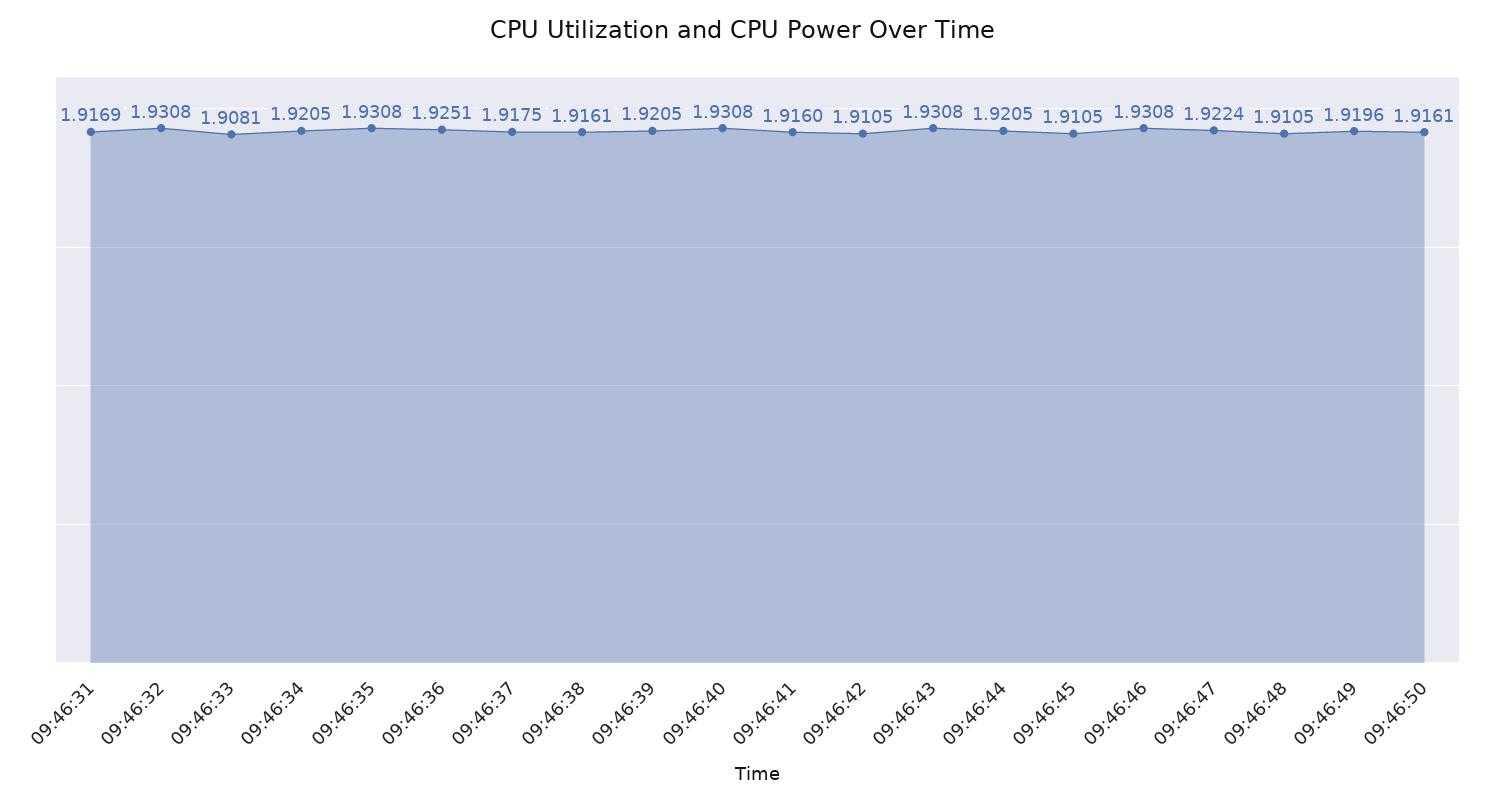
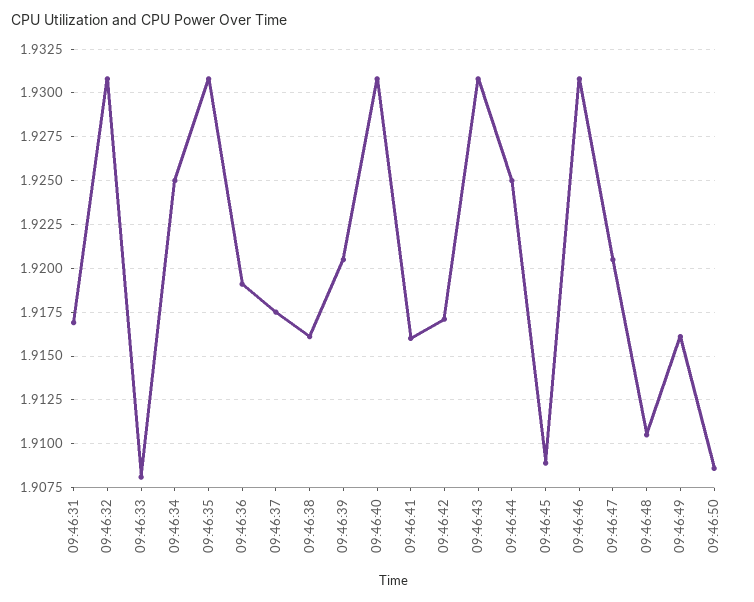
  {
    "09:46:31": 1.9169,
    "09:46:32": 1.9308,
    "09:46:33": 1.9081,
-   "09:46:34": 1.9205,
+   "09:46:34": 1.925,
    "09:46:35": 1.9308,
-   "09:46:36": 1.9251,
+   "09:46:36": 1.919,
    "09:46:37": 1.9175,
    "09:46:38": 1.9161,
    "09:46:39": 1.9205,
    "09:46:40": 1.9308,
    "09:46:41": 1.916,
-   "09:46:42": 1.9105,
+   "09:46:42": 1.917,
    "09:46:43": 1.9308,
-   "09:46:44": 1.9205,
+   "09:46:44": 1.925,
-   "09:46:45": 1.9105,
+   "09:46:45": 1.909,
    "09:46:46": 1.9308,
-   "09:46:47": 1.9224,
+   "09:46:47": 1.9205,
    "09:46:48": 1.9105,
-   "09:46:49": 1.9196,
+   "09:46:49": 1.916,
-   "09:46:50": 1.9161
+   "09:46:50": 1.9085
  }

